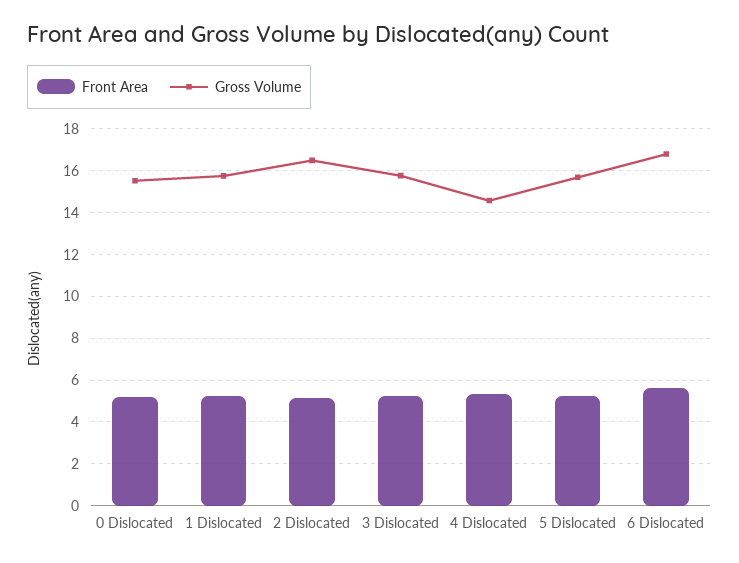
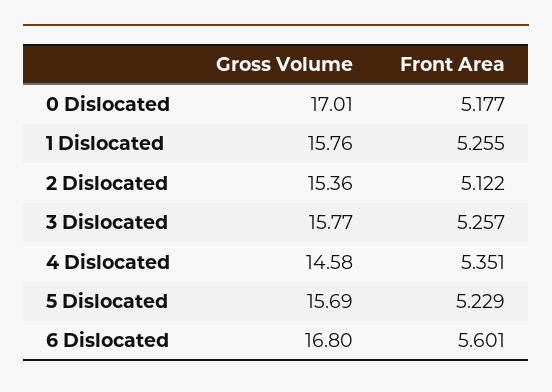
  {
    "Front Area": {
      "0 Dislocated": 5.177,
      "1 Dislocated": 5.255,
      "2 Dislocated": 5.122,
      "3 Dislocated": 5.257,
      "4 Dislocated": 5.351,
      "5 Dislocated": 5.229,
      "6 Dislocated": 5.601
    },
    "Gross Volume": {
-     "0 Dislocated": 15.5,
+     "0 Dislocated": 17.01,
      "1 Dislocated": 15.76,
-     "2 Dislocated": 16.5,
+     "2 Dislocated": 15.36,
      "3 Dislocated": 15.77,
      "4 Dislocated": 14.58,
      "5 Dislocated": 15.69,
      "6 Dislocated": 16.8
    }
  }

